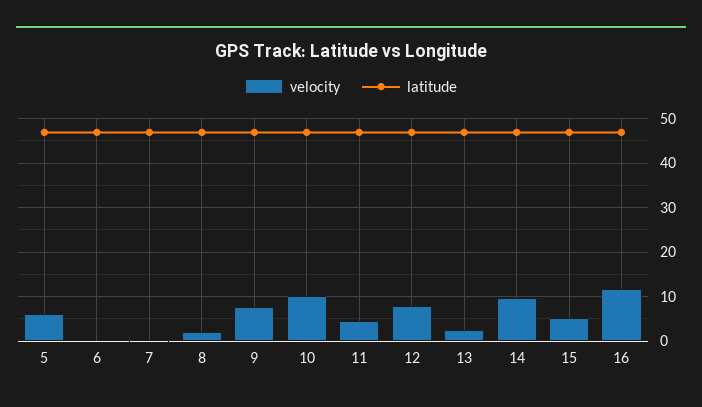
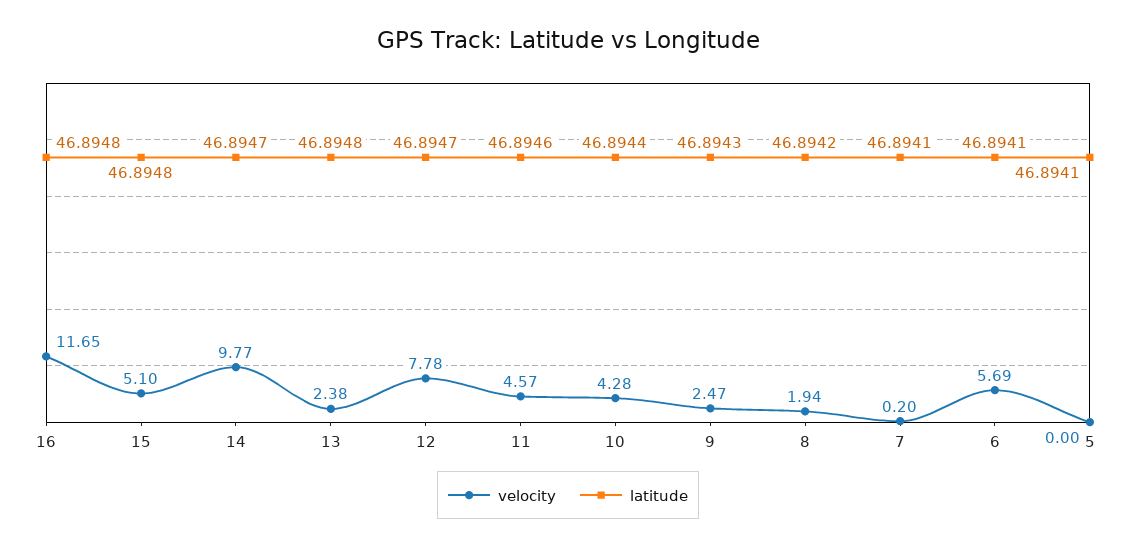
  {
    "velocity": {
-     "5": 6,
+     "5": 0,
-     "6": 0,
+     "6": 5.69,
      "7": 0.2,
      "8": 1.94,
-     "9": 8,
+     "9": 2.47,
-     "10": 10,
+     "10": 4.28,
      "11": 4.57,
      "12": 7.78,
      "13": 2.38,
      "14": 9.77,
      "15": 5.1,
      "16": 11.65
    },
    "latitude": {
      "5": 46.8941,
      "6": 46.8941,
      "7": 46.8941,
      "8": 46.8942,
      "9": 46.8943,
      "10": 46.8944,
      "11": 46.8946,
      "12": 46.8947,
      "13": 46.8948,
      "14": 46.8947,
      "15": 46.8948,
      "16": 46.8948
    }
  }

